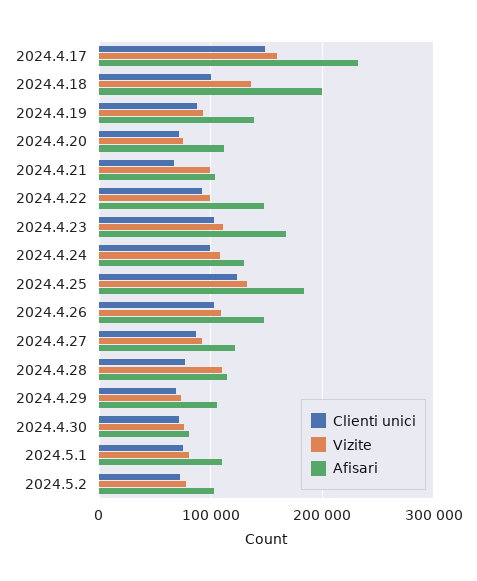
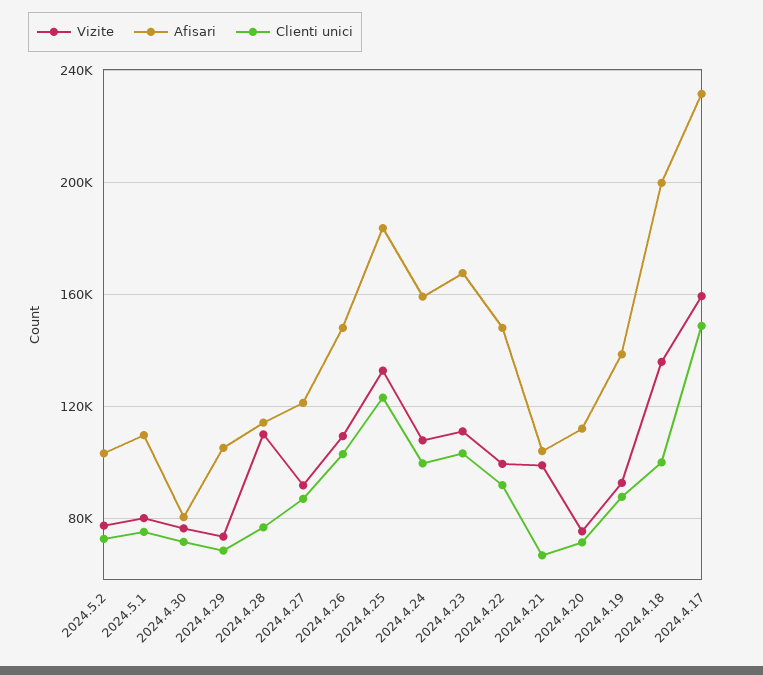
  {
    "Clienti unici": {
      "2024.4.17": 150000,
      "2024.4.18": 100000,
      "2024.4.19": 90000,
      "2024.4.20": 70000,
      "2024.4.21": 65000,
      "2024.4.22": 90000,
      "2024.4.23": 105000,
      "2024.4.24": 100000,
      "2024.4.25": 125000,
      "2024.4.26": 105000,
      "2024.4.27": 85000,
      "2024.4.28": 75000,
      "2024.4.29": 70000,
      "2024.4.30": 70000,
      "2024.5.1": 75000,
      "2024.5.2": 75000
    },
    "Vizite": {
      "2024.4.17": 160000,
      "2024.4.18": 135000,
      "2024.4.19": 95000,
      "2024.4.20": 75000,
      "2024.4.21": 100000,
      "2024.4.22": 100000,
      "2024.4.23": 110000,
      "2024.4.24": 110000,
      "2024.4.25": 135000,
      "2024.4.26": 110000,
      "2024.4.27": 90000,
      "2024.4.28": 110000,
      "2024.4.29": 75000,
      "2024.4.30": 75000,
      "2024.5.1": 80000,
      "2024.5.2": 80000
    },
    "Afisari": {
      "2024.4.17": 230000,
      "2024.4.18": 200000,
      "2024.4.19": 140000,
      "2024.4.20": 110000,
      "2024.4.21": 105000,
      "2024.4.22": 150000,
      "2024.4.23": 170000,
-     "2024.4.24": 130000,
+     "2024.4.24": 160000,
      "2024.4.25": 185000,
      "2024.4.26": 150000,
      "2024.4.27": 120000,
      "2024.4.28": 115000,
      "2024.4.29": 105000,
      "2024.4.30": 80000,
      "2024.5.1": 110000,
      "2024.5.2": 105000
    }
  }

